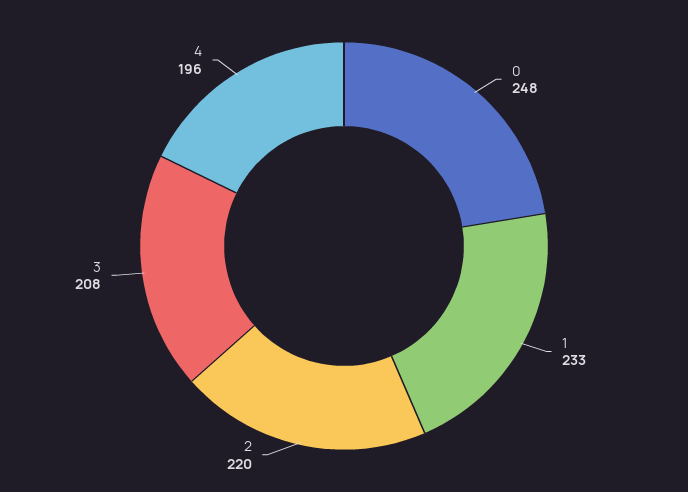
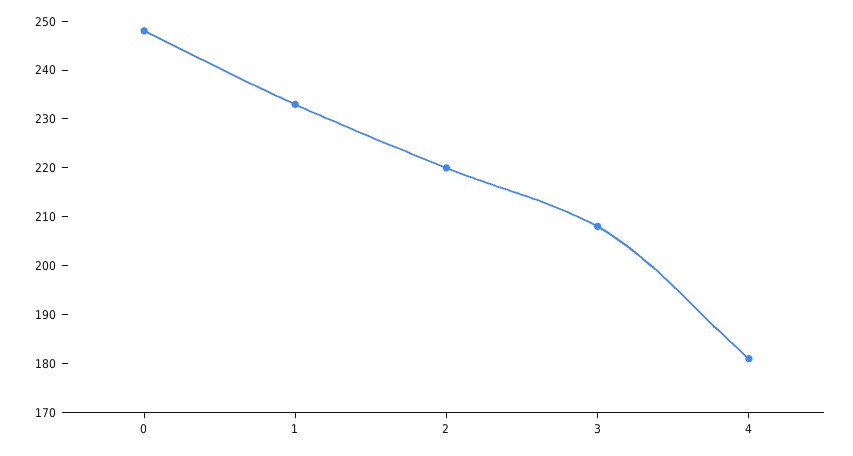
  {
    "0": 248,
    "1": 233,
    "2": 220,
    "3": 208,
-   "4": 196
+   "4": 180
  }

